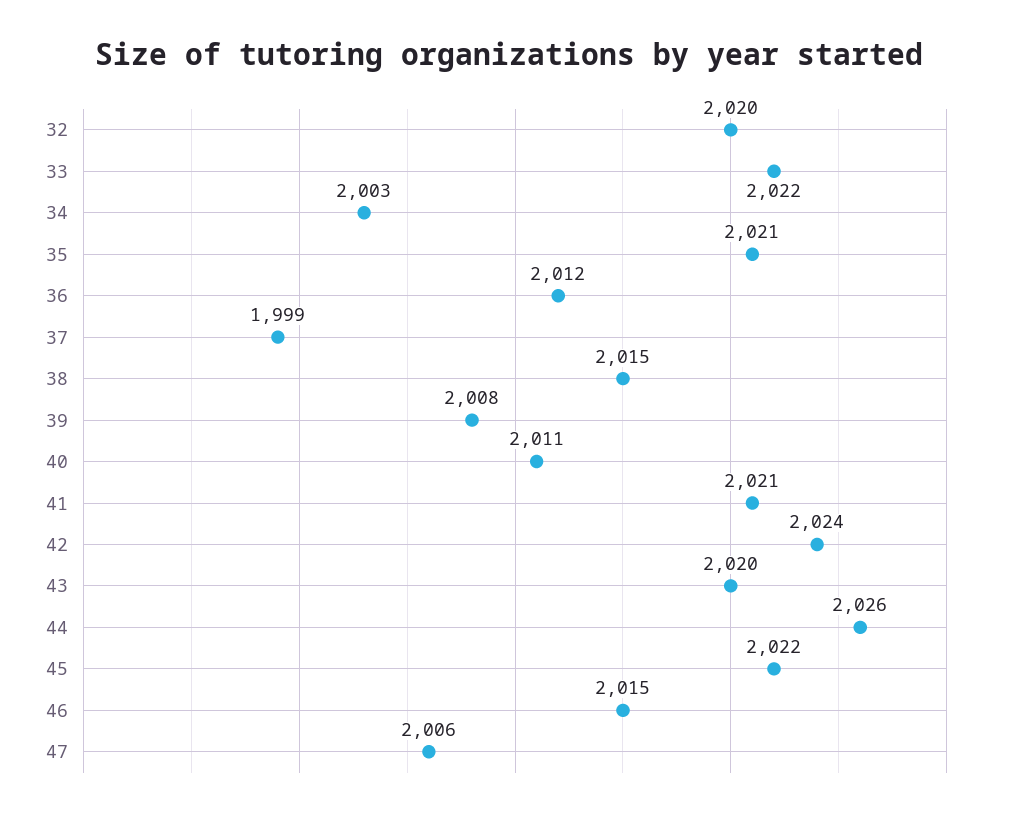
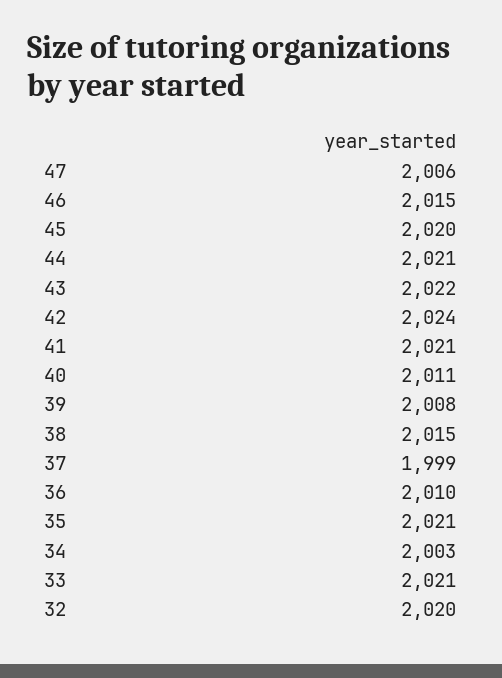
  {
    "32": 2020,
-   "33": 2022,
+   "33": 2021,
    "34": 2003,
    "35": 2021,
-   "36": 2012,
+   "36": 2010,
    "37": 1999,
    "38": 2015,
    "39": 2008,
    "40": 2011,
    "41": 2021,
    "42": 2024,
-   "43": 2020,
+   "43": 2022,
-   "44": 2026,
+   "44": 2021,
-   "45": 2022,
+   "45": 2020,
    "46": 2015,
    "47": 2006
  }

